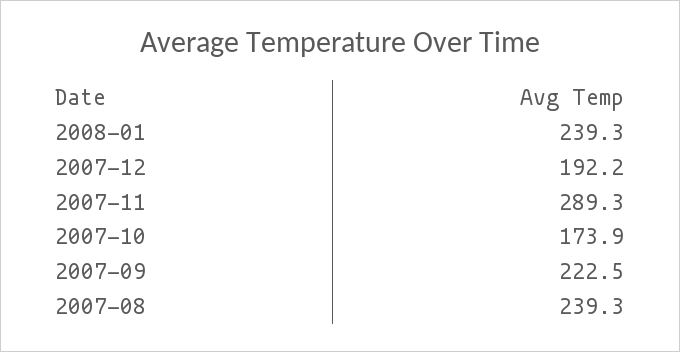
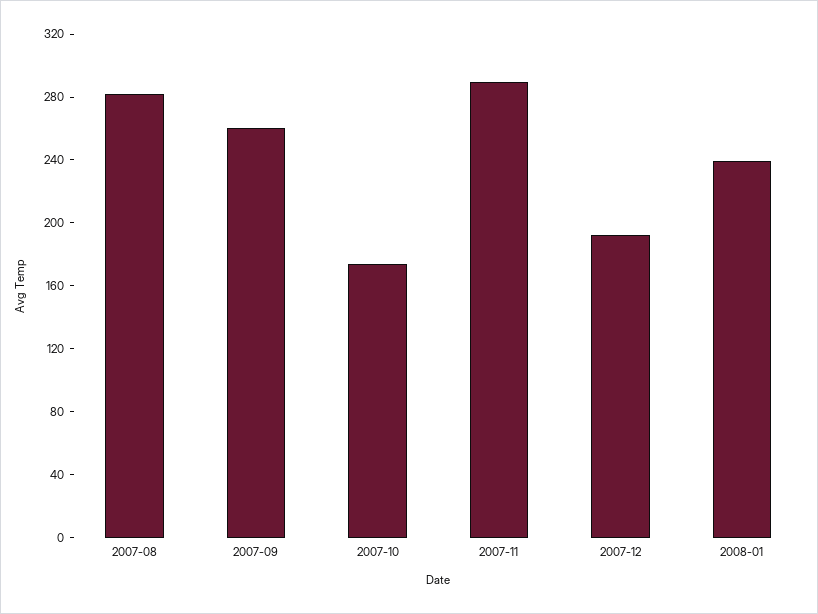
  {
    "2008-01": 239.3,
    "2007-12": 192.2,
    "2007-11": 289.3,
    "2007-10": 173.9,
-   "2007-09": 222.5,
+   "2007-09": 260,
-   "2007-08": 239.3
+   "2007-08": 280
  }

